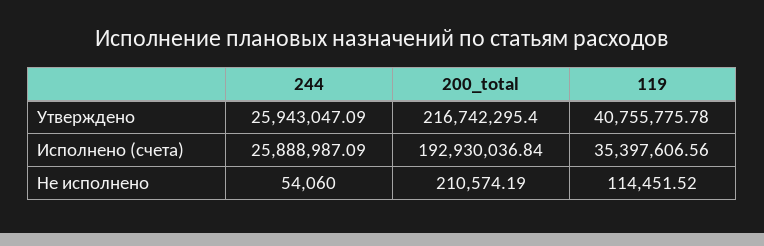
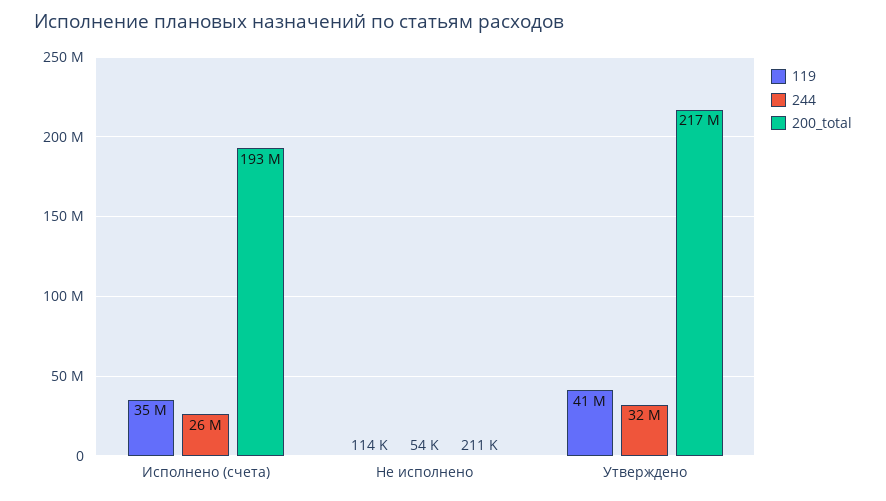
  {
    "244": {
-     "Утверждено": 25943047.09,
+     "Утверждено": 32000000,
      "Исполнено (счета)": 25888987.09,
      "Не исполнено": 54060
    },
    "200_total": {
      "Утверждено": 216742295.4,
      "Исполнено (счета)": 192930036.84,
      "Не исполнено": 210574.19
    },
    "119": {
      "Утверждено": 40755775.78,
      "Исполнено (счета)": 35397606.56,
      "Не исполнено": 114451.52
    }
  }

